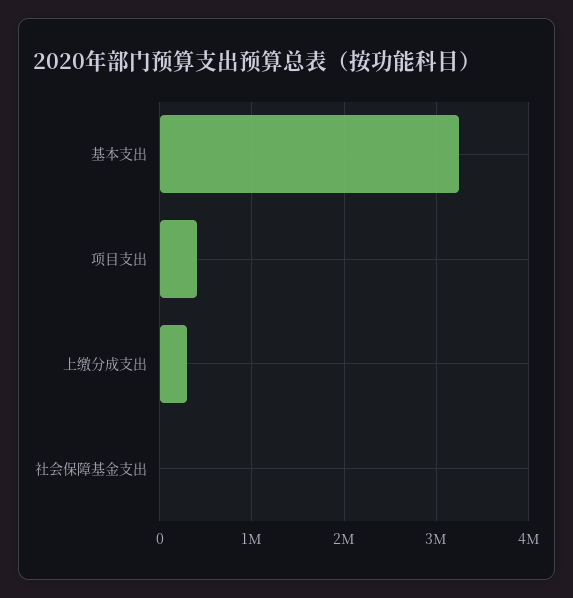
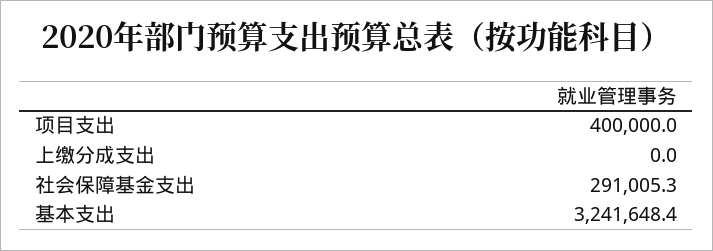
  {
    "基本支出": 3241648.4,
    "项目支出": 400000,
-   "上缴分成支出": 300000,
+   "上缴分成支出": 0,
-   "社会保障基金支出": 0
+   "社会保障基金支出": 291005.3
  }

